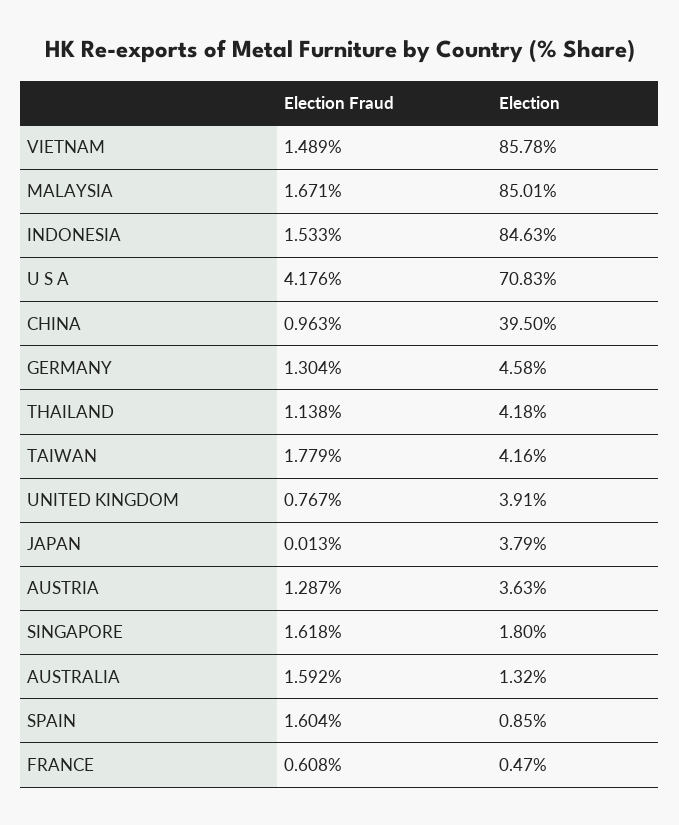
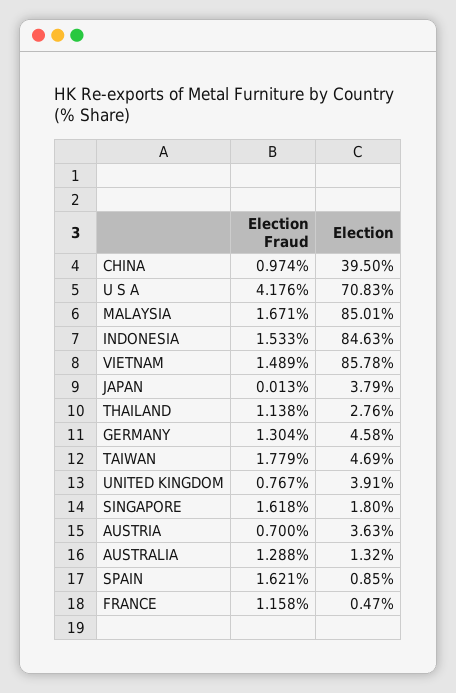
  {
    "Election Fraud": {
      "VIETNAM": 1.489,
      "MALAYSIA": 1.671,
      "INDONESIA": 1.533,
      "U S A": 4.176,
-     "CHINA": 0.963,
+     "CHINA": 0.974,
      "GERMANY": 1.304,
      "THAILAND": 1.138,
      "TAIWAN": 1.779,
      "UNITED KINGDOM": 0.767,
      "JAPAN": 0.013,
-     "AUSTRIA": 1.287,
+     "AUSTRIA": 0.7,
      "SINGAPORE": 1.618,
-     "AUSTRALIA": 1.592,
+     "AUSTRALIA": 1.288,
-     "SPAIN": 1.604,
+     "SPAIN": 1.621,
-     "FRANCE": 0.608
+     "FRANCE": 1.158
    },
    "Election": {
      "VIETNAM": 85.78,
      "MALAYSIA": 85.01,
      "INDONESIA": 84.63,
      "U S A": 70.83,
      "CHINA": 39.5,
      "GERMANY": 4.58,
-     "THAILAND": 4.18,
+     "THAILAND": 2.76,
-     "TAIWAN": 4.16,
+     "TAIWAN": 4.69,
      "UNITED KINGDOM": 3.91,
      "JAPAN": 3.79,
      "AUSTRIA": 3.63,
      "SINGAPORE": 1.8,
      "AUSTRALIA": 1.32,
      "SPAIN": 0.85,
      "FRANCE": 0.47
    }
  }

